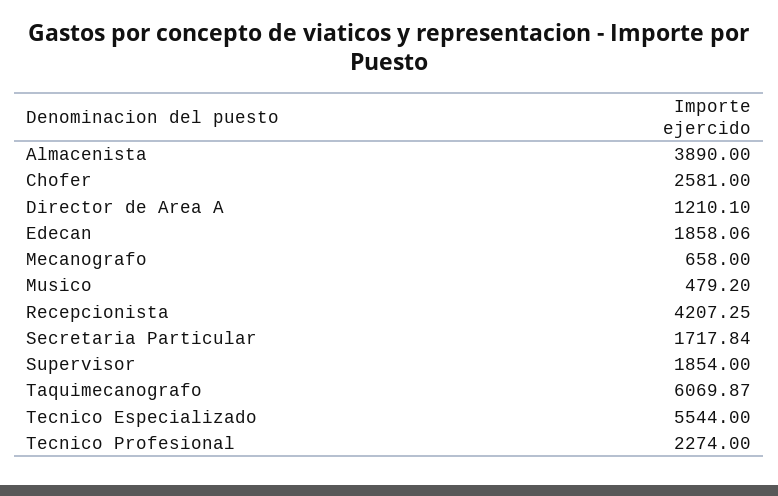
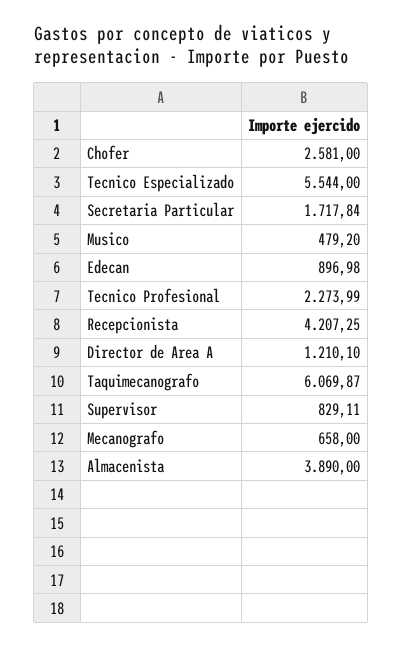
  {
    "Almacenista": 3890,
    "Chofer": 2581,
    "Director de Area A": 1210.1,
-   "Edecan": 1858.06,
+   "Edecan": 896.98,
    "Mecanografo": 658,
    "Musico": 479.2,
    "Recepcionista": 4207.25,
    "Secretaria Particular": 1717.84,
-   "Supervisor": 1854,
+   "Supervisor": 829.11,
    "Taquimecanografo": 6069.87,
    "Tecnico Especializado": 5544,
-   "Tecnico Profesional": 2274
+   "Tecnico Profesional": 2273.99
  }

